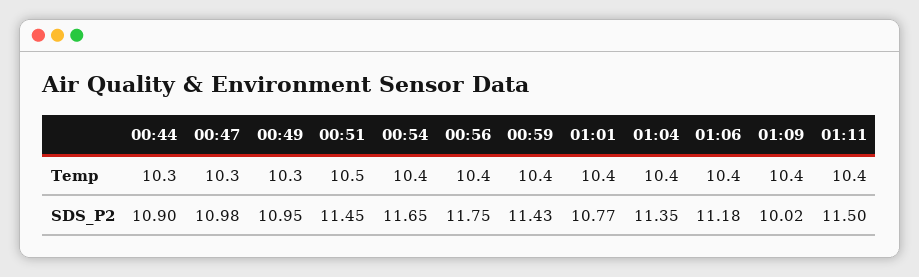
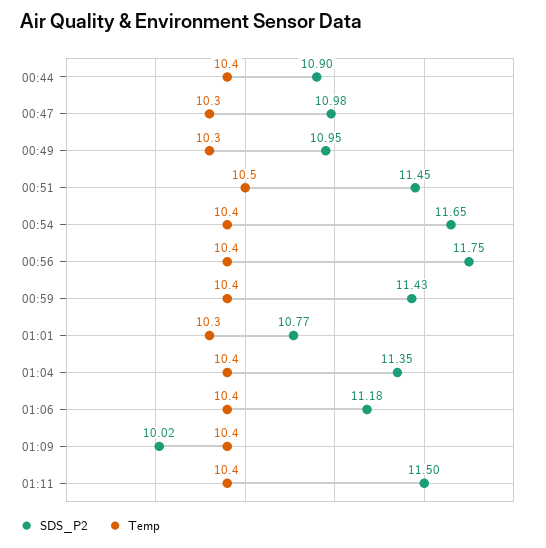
  {
    "Temp": {
-     "00:44": 10.3,
+     "00:44": 10.4,
      "00:47": 10.3,
      "00:49": 10.3,
      "00:51": 10.5,
      "00:54": 10.4,
      "00:56": 10.4,
      "00:59": 10.4,
-     "01:01": 10.4,
+     "01:01": 10.3,
      "01:04": 10.4,
      "01:06": 10.4,
      "01:09": 10.4,
      "01:11": 10.4
    },
    "SDS_P2": {
      "00:44": 10.9,
      "00:47": 10.98,
      "00:49": 10.95,
      "00:51": 11.45,
      "00:54": 11.65,
      "00:56": 11.75,
      "00:59": 11.43,
      "01:01": 10.77,
      "01:04": 11.35,
      "01:06": 11.18,
      "01:09": 10.02,
      "01:11": 11.5
    }
  }

